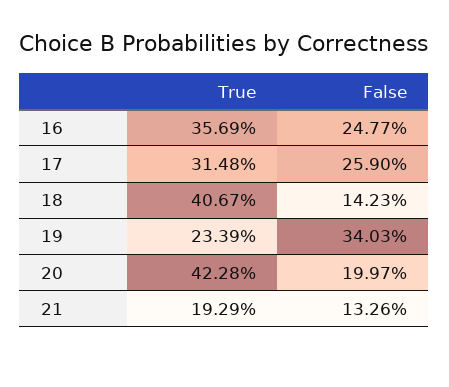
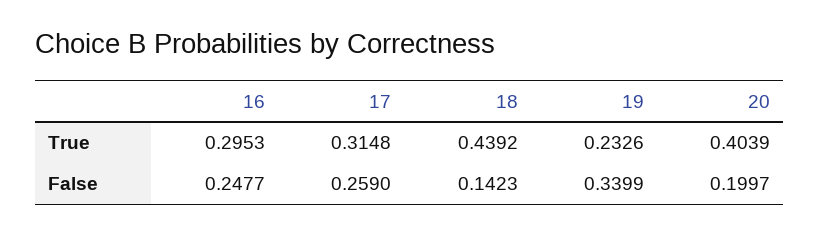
  {
    "True": {
-     "16": 0.3569,
+     "16": 0.2953,
      "17": 0.3148,
-     "18": 0.4067,
+     "18": 0.4392,
-     "19": 0.2339,
+     "19": 0.2326,
-     "20": 0.4228,
+     "20": 0.4039
-     "21": 0.1929
    },
    "False": {
      "16": 0.2477,
      "17": 0.259,
      "18": 0.1423,
-     "19": 0.3403,
+     "19": 0.3399,
-     "20": 0.1997,
+     "20": 0.1997
-     "21": 0.1326
    }
  }

